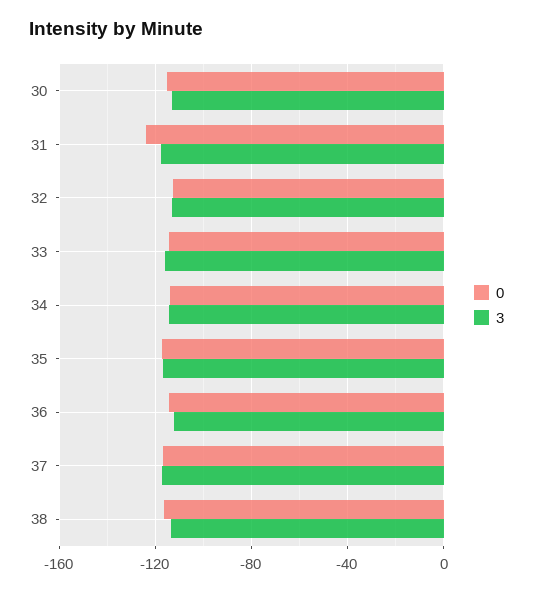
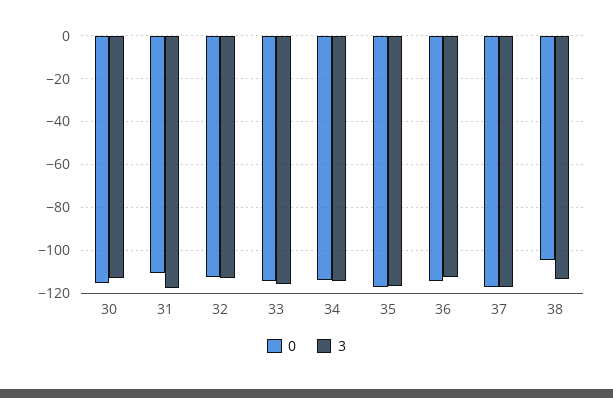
  {
    "0": {
      "30": -115,
-     "31": -125,
+     "31": -110,
      "32": -115,
      "33": -115,
      "34": -115,
      "35": -115,
      "36": -115,
      "37": -115,
-     "38": -115
+     "38": -105
    },
    "3": {
      "30": -115,
      "31": -120,
      "32": -115,
      "33": -115,
      "34": -115,
      "35": -115,
      "36": -110,
      "37": -115,
      "38": -115
    }
  }

